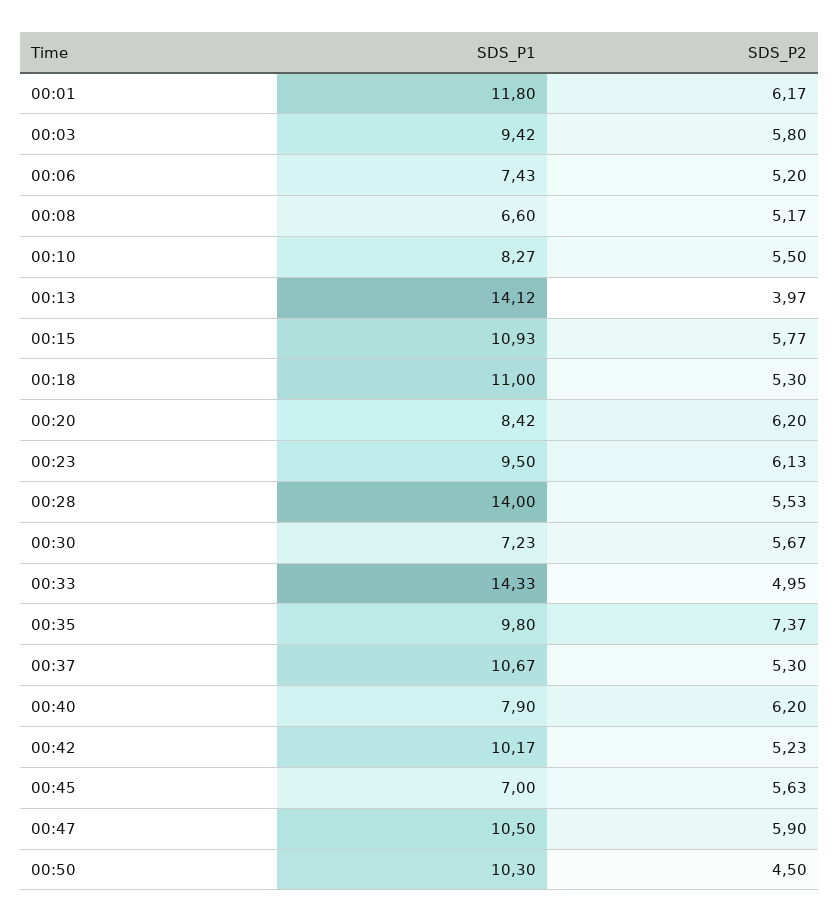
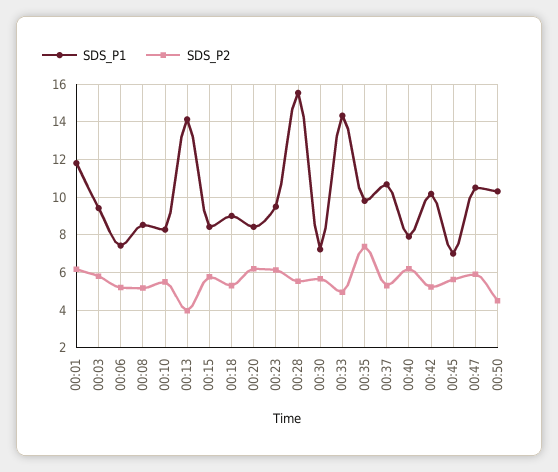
  {
    "SDS_P1": {
      "00:01": 11.8,
      "00:03": 9.42,
      "00:06": 7.43,
-     "00:08": 6.6,
+     "00:08": 8.5,
      "00:10": 8.27,
      "00:13": 14.12,
-     "00:15": 10.93,
+     "00:15": 8.5,
-     "00:18": 11,
+     "00:18": 9,
      "00:20": 8.42,
      "00:23": 9.5,
-     "00:28": 14,
+     "00:28": 15.5,
      "00:30": 7.23,
      "00:33": 14.33,
      "00:35": 9.8,
      "00:37": 10.67,
      "00:40": 7.9,
      "00:42": 10.17,
      "00:45": 7,
      "00:47": 10.5,
      "00:50": 10.3
    },
    "SDS_P2": {
      "00:01": 6.17,
      "00:03": 5.8,
      "00:06": 5.2,
      "00:08": 5.17,
      "00:10": 5.5,
      "00:13": 3.97,
      "00:15": 5.77,
      "00:18": 5.3,
      "00:20": 6.2,
      "00:23": 6.13,
      "00:28": 5.53,
      "00:30": 5.67,
      "00:33": 4.95,
      "00:35": 7.37,
      "00:37": 5.3,
      "00:40": 6.2,
      "00:42": 5.23,
      "00:45": 5.63,
      "00:47": 5.9,
      "00:50": 4.5
    }
  }

